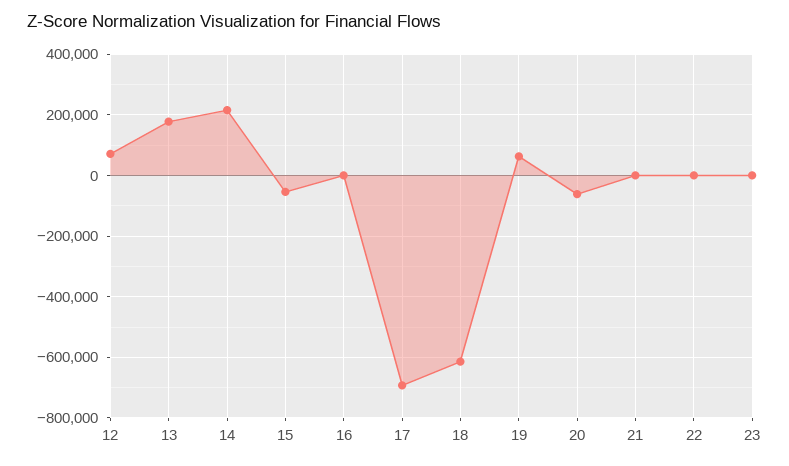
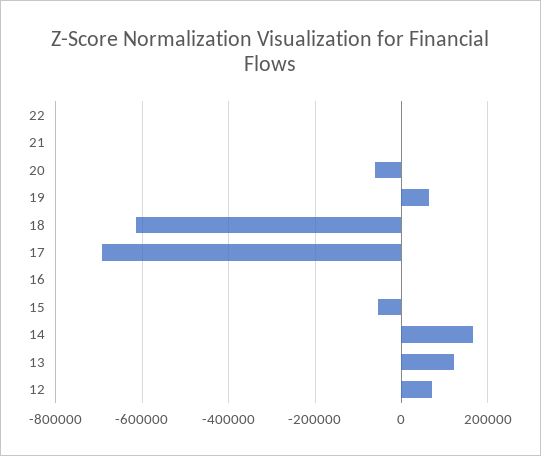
  {
    "12": 80000,
-   "13": 180000,
+   "13": 120000,
-   "14": 220000,
+   "14": 160000,
    "15": -60000,
    "16": 0,
    "17": -700000,
    "18": -620000,
    "19": 60000,
    "20": -60000,
    "21": 0,
-   "22": 0,
+   "22": 0
-   "23": 0
  }

